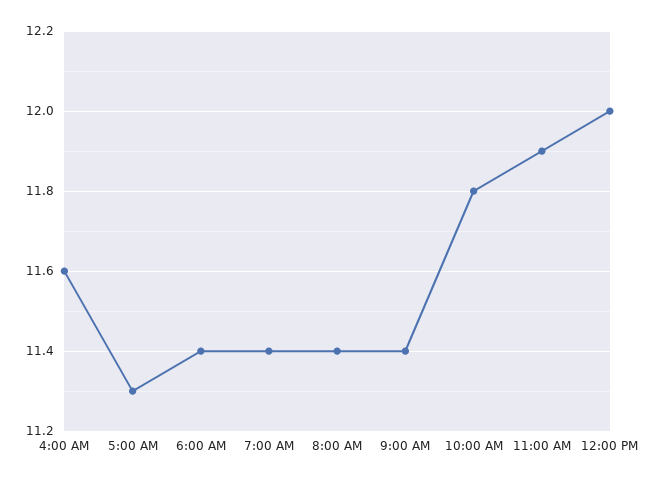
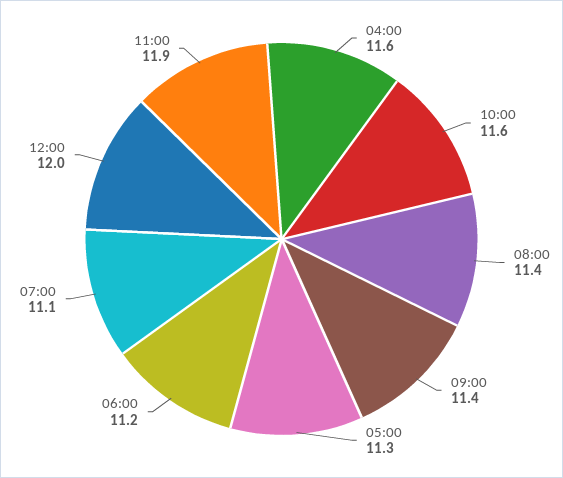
  {
    "4:00 AM": 11.6,
    "5:00 AM": 11.3,
-   "6:00 AM": 11.4,
+   "6:00 AM": 11.2,
-   "7:00 AM": 11.4,
+   "7:00 AM": 11.1,
    "8:00 AM": 11.4,
    "9:00 AM": 11.4,
-   "10:00 AM": 11.8,
+   "10:00 AM": 11.6,
    "11:00 AM": 11.9,
    "12:00 PM": 12
  }

